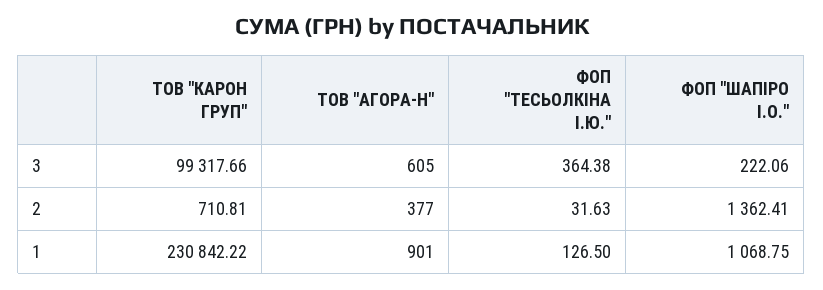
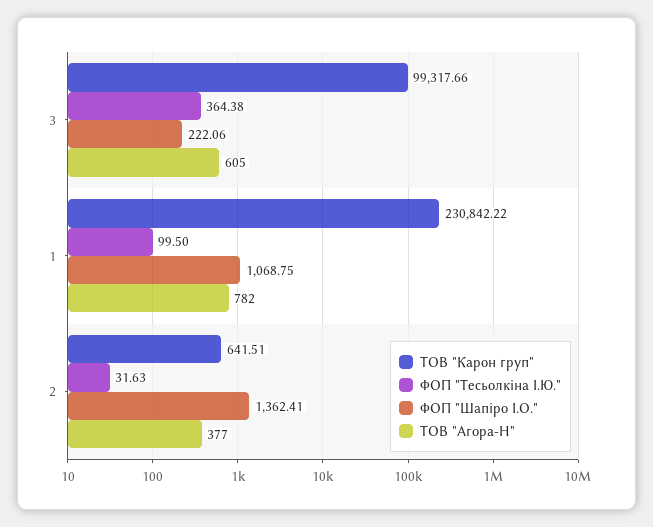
  {
    "ТОВ \"КАРОН ГРУП\"": {
      "3": 99317.66,
-     "2": 710.81,
+     "2": 641.51,
      "1": 230842.22
    },
    "ТОВ \"АГОРА-Н\"": {
      "3": 605,
      "2": 377,
-     "1": 901
+     "1": 782
    },
    "ФОП \"ТЕСЬОЛКІНА І.Ю.\"": {
      "3": 364.38,
      "2": 31.63,
-     "1": 126.5
+     "1": 99.5
    },
    "ФОП \"ШАПІРО І.О.\"": {
      "3": 222.06,
      "2": 1362.41,
      "1": 1068.75
    }
  }

